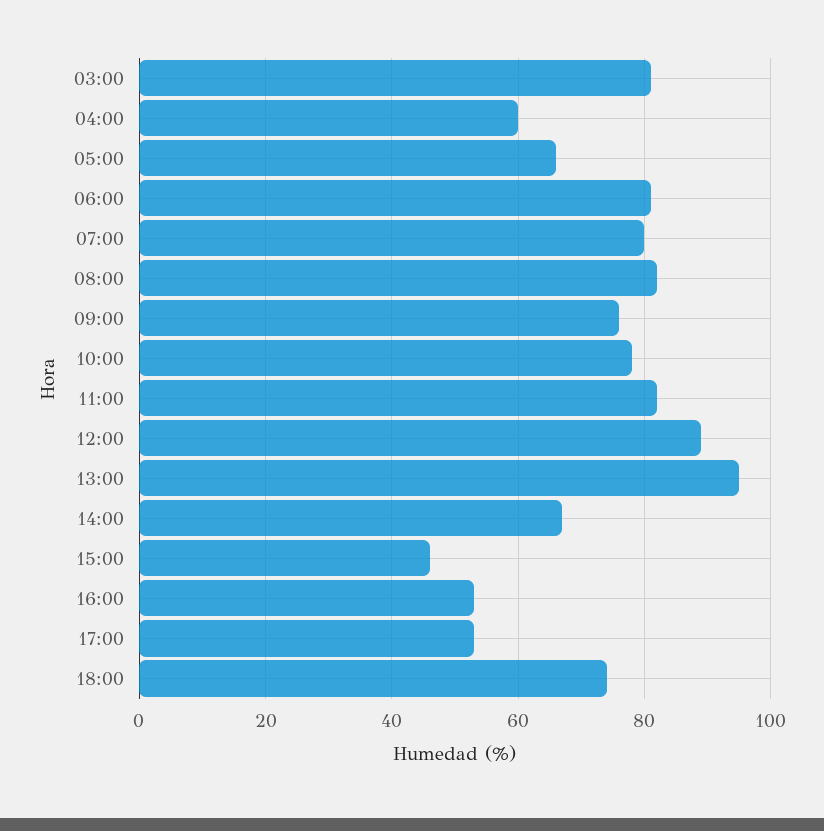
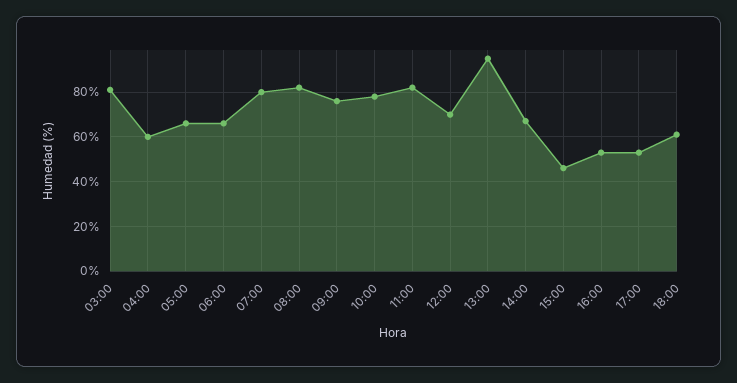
  {
    "03:00": 80,
    "04:00": 60,
    "05:00": 65,
-   "06:00": 80,
+   "06:00": 65,
    "07:00": 80,
    "08:00": 80,
    "09:00": 75,
    "10:00": 80,
    "11:00": 80,
-   "12:00": 90,
+   "12:00": 70,
    "13:00": 95,
    "14:00": 65,
    "15:00": 45,
    "16:00": 55,
    "17:00": 55,
-   "18:00": 75
+   "18:00": 60
  }

